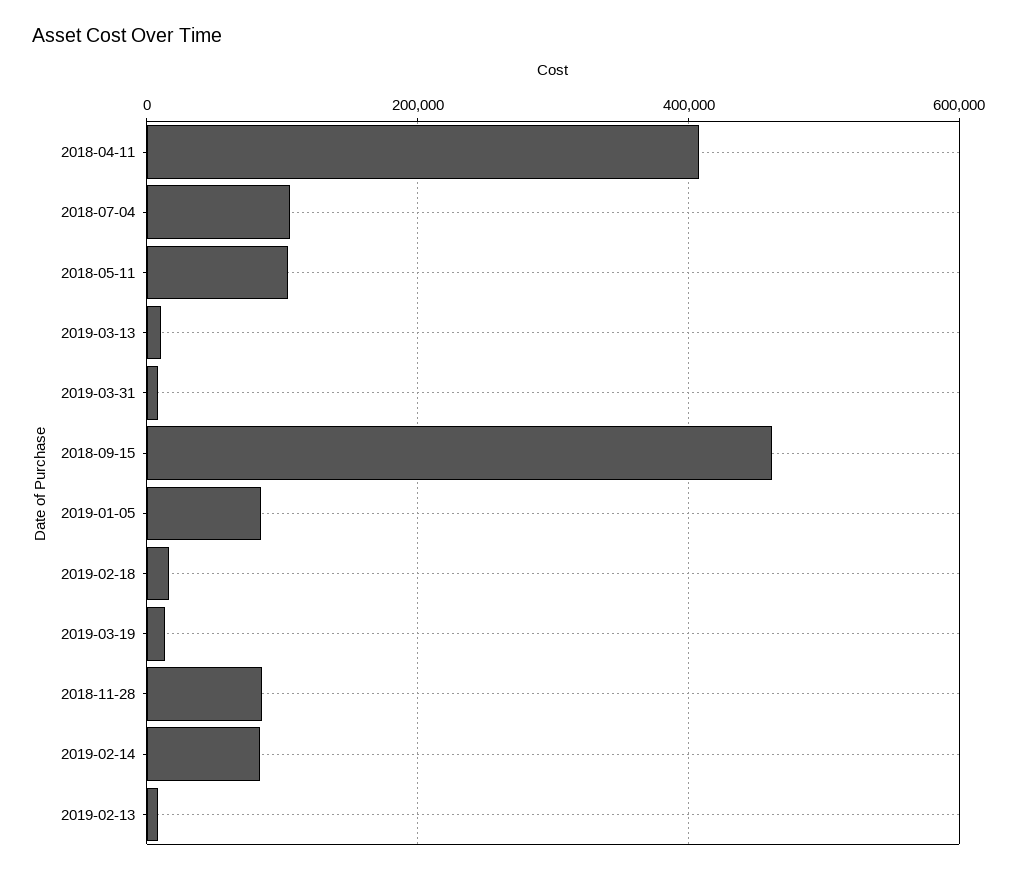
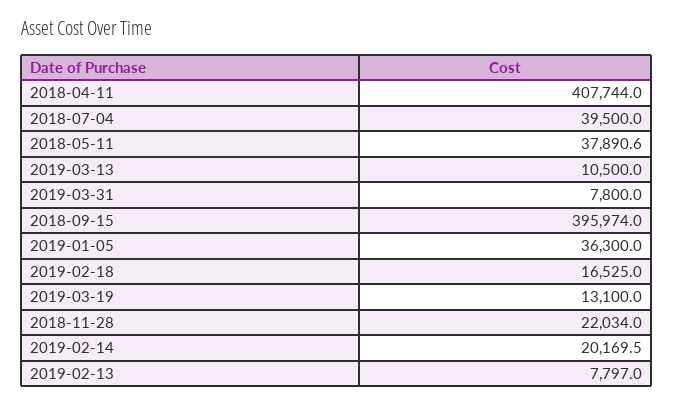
  {
    "2018-04-11": 407744,
-   "2018-07-04": 100000,
+   "2018-07-04": 39500,
-   "2018-05-11": 100000,
+   "2018-05-11": 37890.6,
    "2019-03-13": 10500,
    "2019-03-31": 7800,
-   "2018-09-15": 460000,
+   "2018-09-15": 395974,
-   "2019-01-05": 80000,
+   "2019-01-05": 36300,
    "2019-02-18": 16525,
    "2019-03-19": 13100,
-   "2018-11-28": 80000,
+   "2018-11-28": 22034,
-   "2019-02-14": 80000,
+   "2019-02-14": 20169.5,
    "2019-02-13": 7797
  }

